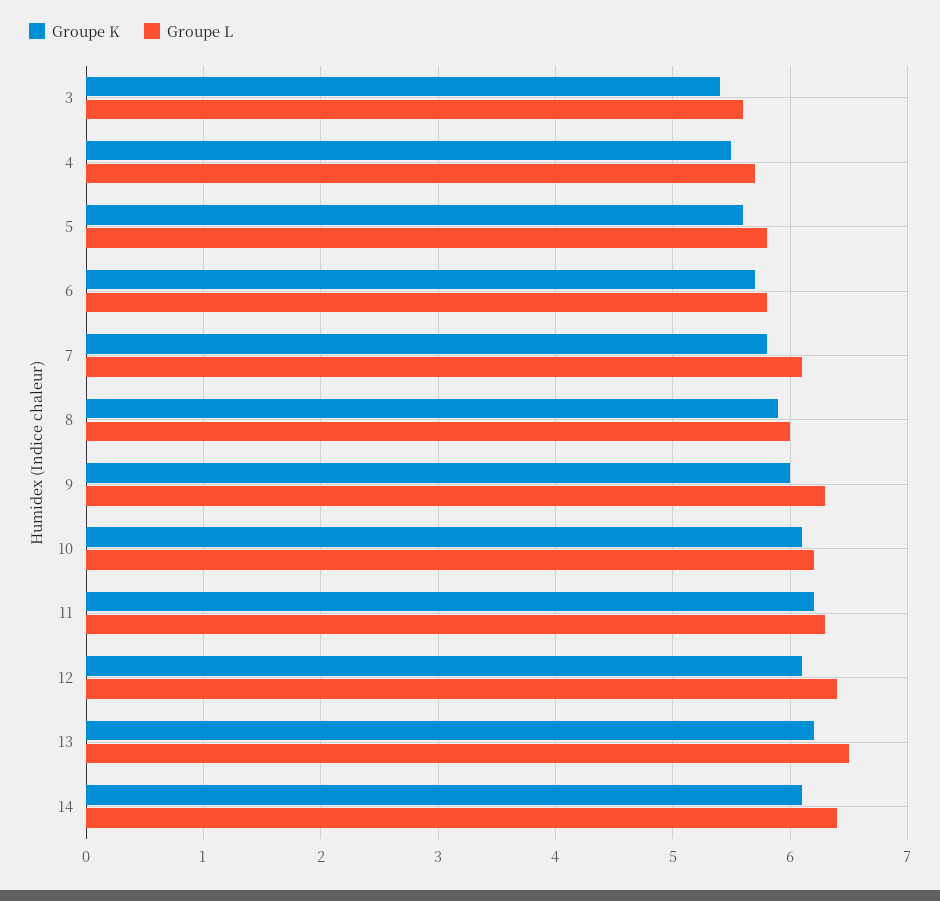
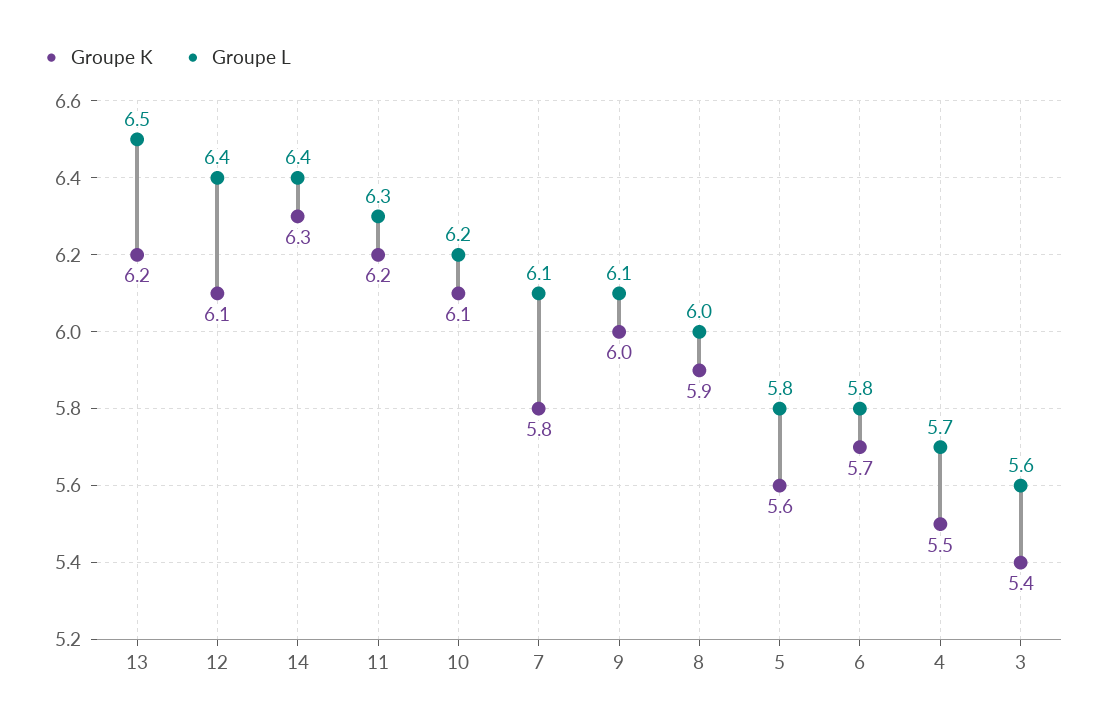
  {
    "Groupe K": {
      "3": 5.4,
      "4": 5.5,
      "5": 5.6,
      "6": 5.7,
      "7": 5.8,
      "8": 5.9,
      "9": 6,
      "10": 6.1,
      "11": 6.2,
      "12": 6.1,
      "13": 6.2,
-     "14": 6.1
+     "14": 6.3
    },
    "Groupe L": {
      "3": 5.6,
      "4": 5.7,
      "5": 5.8,
      "6": 5.8,
      "7": 6.1,
      "8": 6,
-     "9": 6.3,
+     "9": 6.1,
      "10": 6.2,
      "11": 6.3,
      "12": 6.4,
      "13": 6.5,
      "14": 6.4
    }
  }

